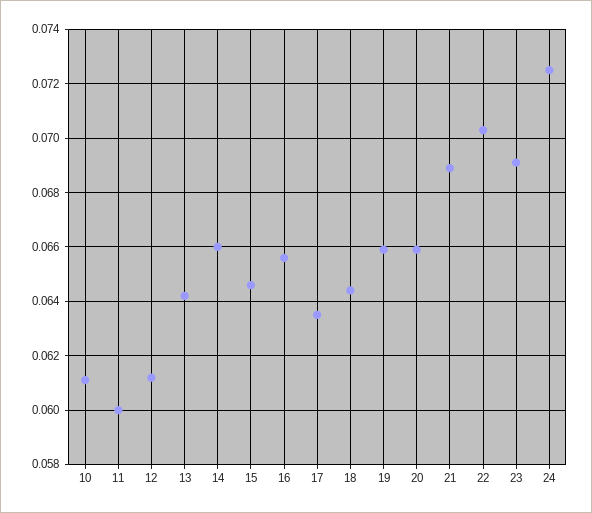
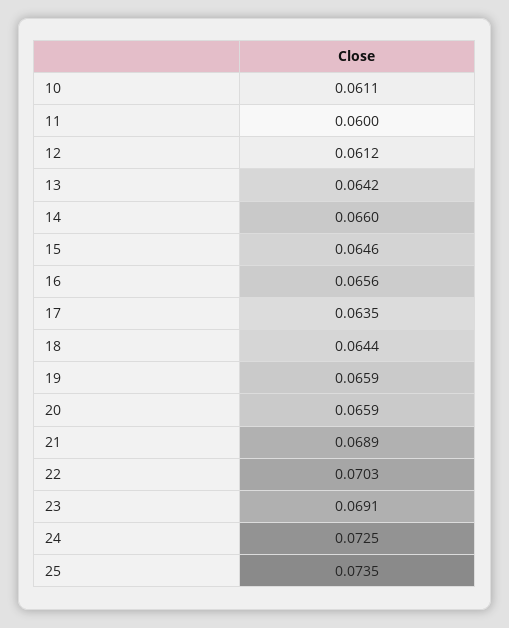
  {
    "10": 0.0611,
    "11": 0.06,
    "12": 0.0612,
    "13": 0.0642,
    "14": 0.066,
    "15": 0.0646,
    "16": 0.0656,
    "17": 0.0635,
    "18": 0.0644,
    "19": 0.0659,
    "20": 0.0659,
    "21": 0.0689,
    "22": 0.0703,
    "23": 0.0691,
-   "24": 0.0725
+   "24": 0.0725,
+   "25": 0.0735
  }

